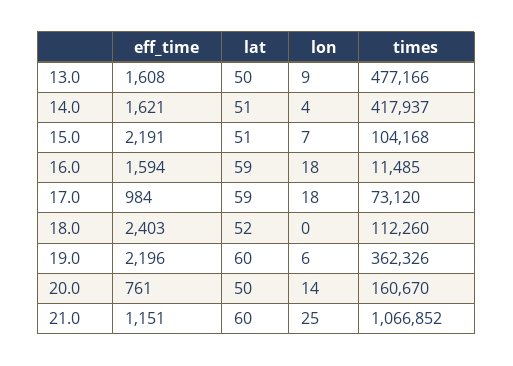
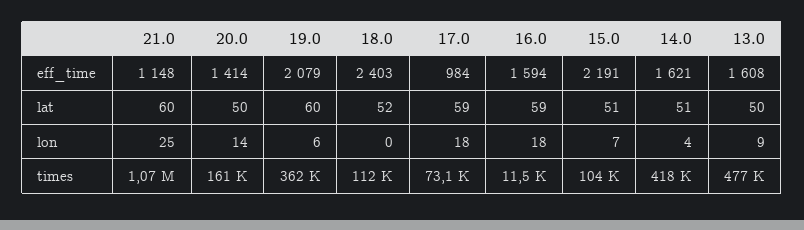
  {
    "eff_time": {
      "13.0": 1608,
      "14.0": 1621,
      "15.0": 2191,
      "16.0": 1594,
      "17.0": 984,
      "18.0": 2403,
-     "19.0": 2196,
+     "19.0": 2079,
-     "20.0": 761,
+     "20.0": 1414,
-     "21.0": 1151
+     "21.0": 1148
    },
    "lat": {
      "13.0": 50,
      "14.0": 51,
      "15.0": 51,
      "16.0": 59,
      "17.0": 59,
      "18.0": 52,
      "19.0": 60,
      "20.0": 50,
      "21.0": 60
    },
    "lon": {
      "13.0": 9,
      "14.0": 4,
      "15.0": 7,
      "16.0": 18,
      "17.0": 18,
      "18.0": 0,
      "19.0": 6,
      "20.0": 14,
      "21.0": 25
    },
    "times": {
      "13.0": 477166,
      "14.0": 417937,
      "15.0": 104168,
      "16.0": 11485,
      "17.0": 73120,
      "18.0": 112260,
      "19.0": 362326,
      "20.0": 160670,
      "21.0": 1066852
    }
  }

